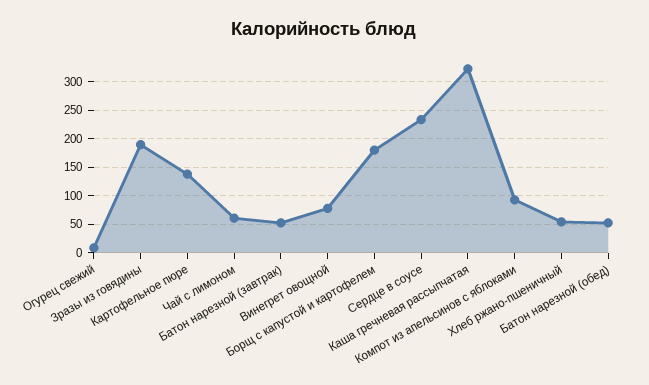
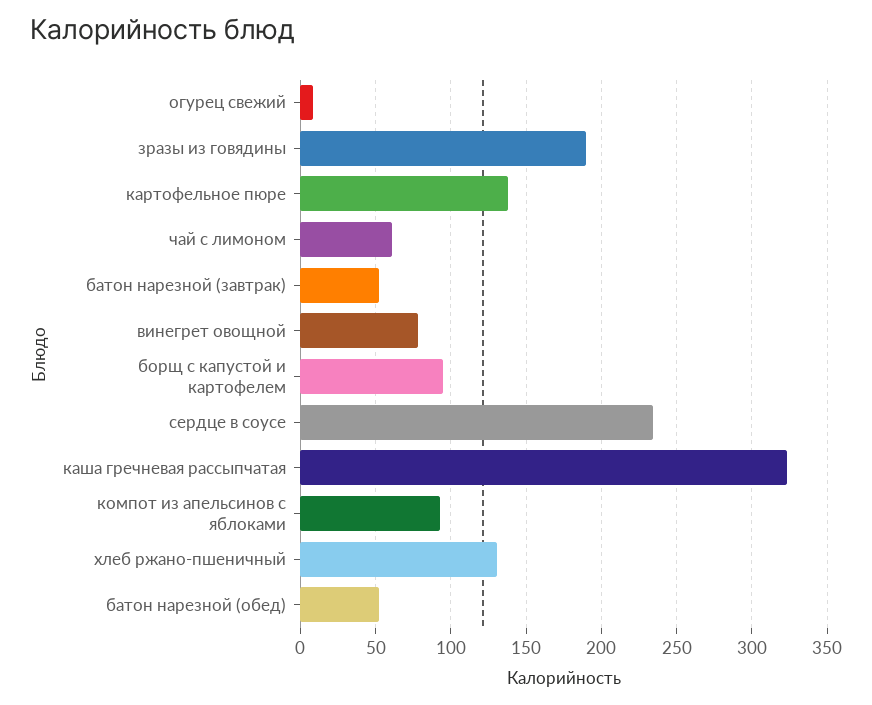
  {
    "Огурец свежий": 10,
    "Зразы из говядины": 190,
    "Картофельное пюре": 140,
    "Чай с лимоном": 60,
    "Батон нарезной (завтрак)": 50,
    "Винегрет овощной": 80,
-   "Борщ с капустой и картофелем": 175,
+   "Борщ с капустой и картофелем": 95,
    "Сердце в соусе": 235,
    "Каша гречневая рассыпчатая": 325,
    "Компот из апельсинов с яблоками": 95,
-   "Хлеб ржано-пшеничный": 50,
+   "Хлеб ржано-пшеничный": 130,
    "Батон нарезной (обед)": 50
  }

